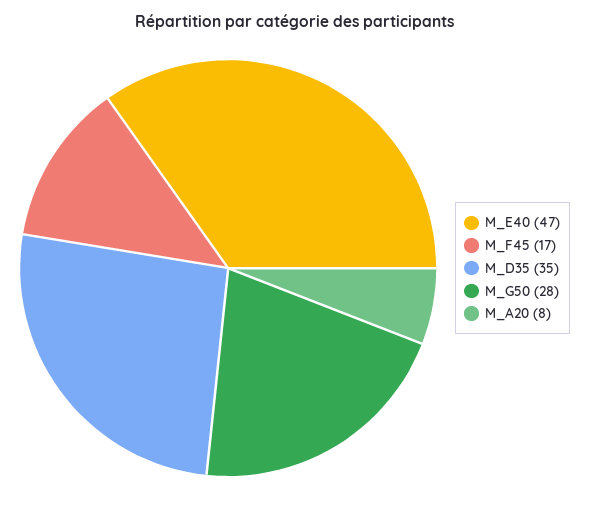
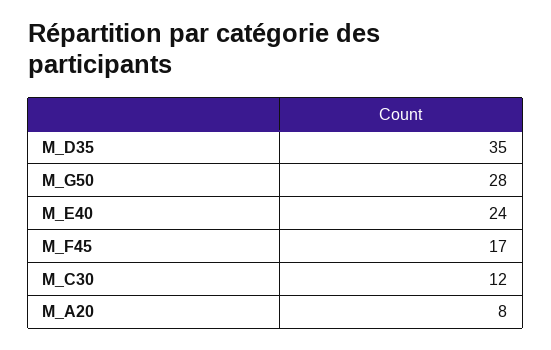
  {
-   "M_E40": 47,
+   "M_E40": 24,
    "M_F45": 17,
    "M_D35": 35,
    "M_G50": 28,
-   "M_A20": 8
+   "M_A20": 8,
+   "M_C30": 12
  }

